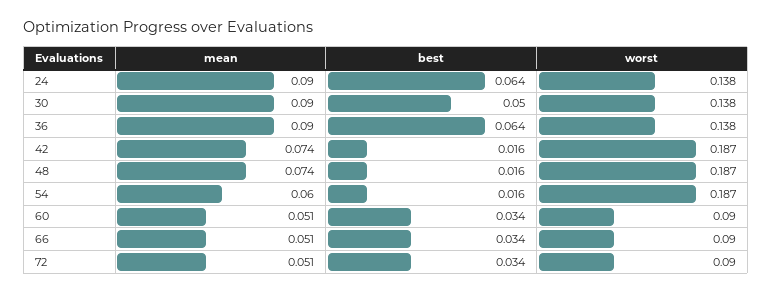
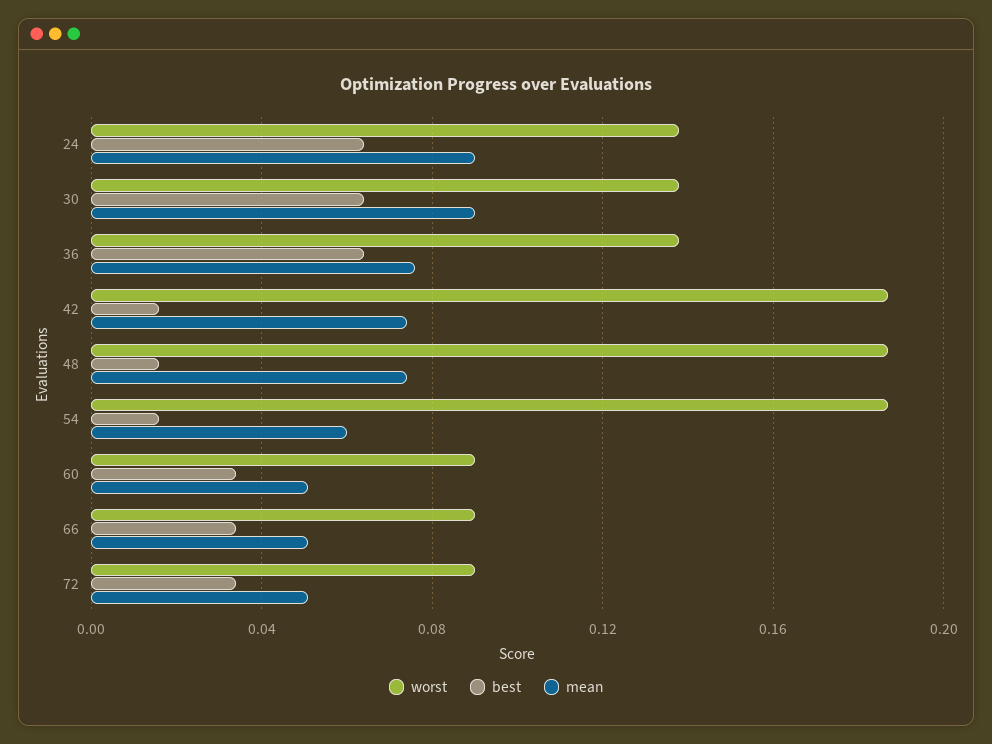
  {
    "mean": {
      "24": 0.09,
      "30": 0.09,
-     "36": 0.09,
+     "36": 0.075,
      "42": 0.074,
      "48": 0.074,
      "54": 0.06,
      "60": 0.051,
      "66": 0.051,
      "72": 0.051
    },
    "best": {
      "24": 0.064,
-     "30": 0.05,
+     "30": 0.065,
      "36": 0.064,
      "42": 0.016,
      "48": 0.016,
      "54": 0.016,
      "60": 0.034,
      "66": 0.034,
      "72": 0.034
    },
    "worst": {
      "24": 0.138,
      "30": 0.138,
      "36": 0.138,
      "42": 0.187,
      "48": 0.187,
      "54": 0.187,
      "60": 0.09,
      "66": 0.09,
      "72": 0.09
    }
  }

